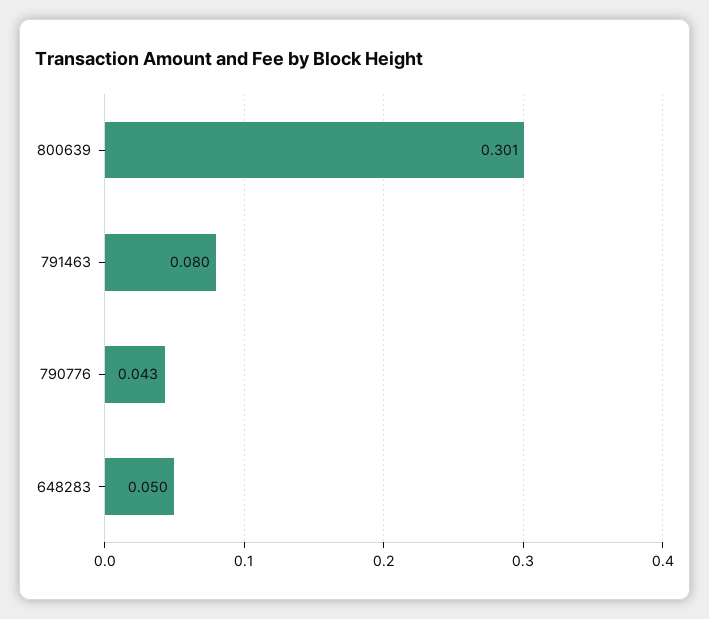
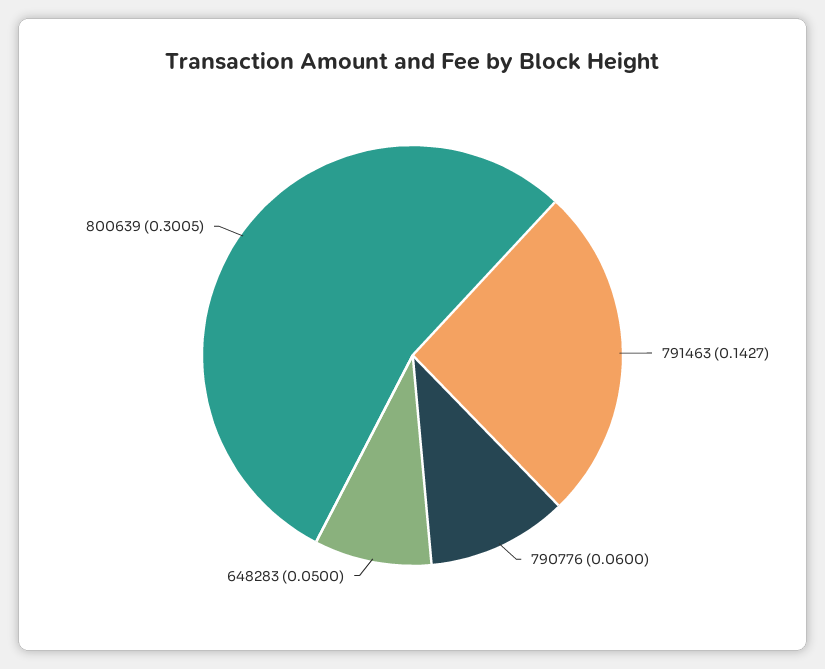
  {
    "800639": 0.3005,
-   "791463": 0.08,
+   "791463": 0.1427,
-   "790776": 0.043,
+   "790776": 0.06,
    "648283": 0.05
  }

